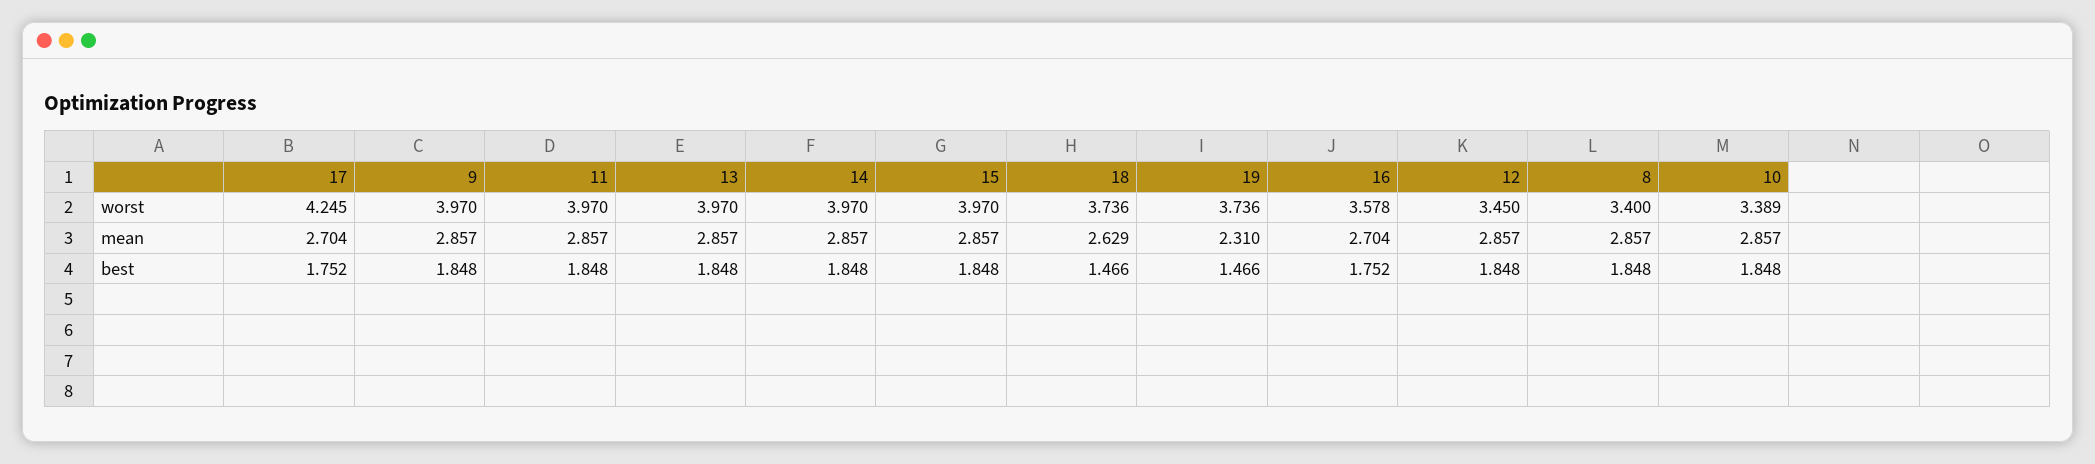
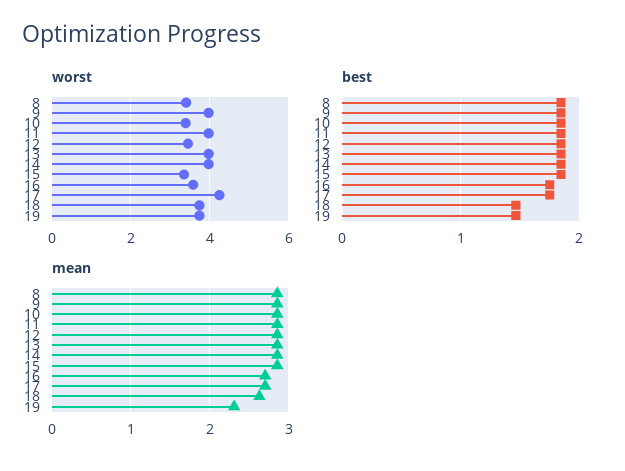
  {
    "worst": {
      "17": 4.245,
      "9": 3.97,
      "11": 3.97,
      "13": 3.97,
      "14": 3.97,
-     "15": 3.97,
+     "15": 3.4,
      "18": 3.736,
      "19": 3.736,
      "16": 3.578,
      "12": 3.45,
      "8": 3.4,
      "10": 3.389
    },
    "mean": {
      "17": 2.704,
      "9": 2.857,
      "11": 2.857,
      "13": 2.857,
      "14": 2.857,
      "15": 2.857,
      "18": 2.629,
      "19": 2.31,
      "16": 2.704,
      "12": 2.857,
      "8": 2.857,
      "10": 2.857
    },
    "best": {
      "17": 1.752,
      "9": 1.848,
      "11": 1.848,
      "13": 1.848,
      "14": 1.848,
      "15": 1.848,
      "18": 1.466,
      "19": 1.466,
      "16": 1.752,
      "12": 1.848,
      "8": 1.848,
      "10": 1.848
    }
  }

